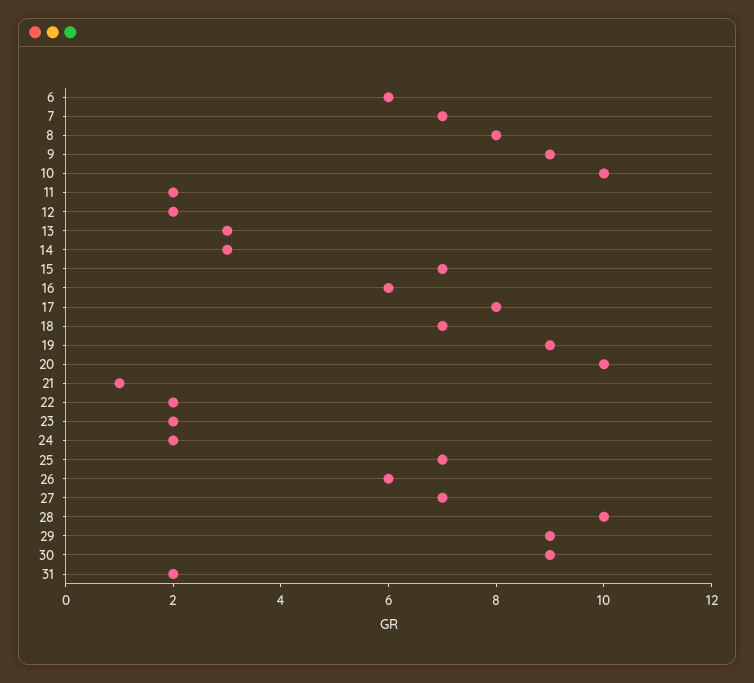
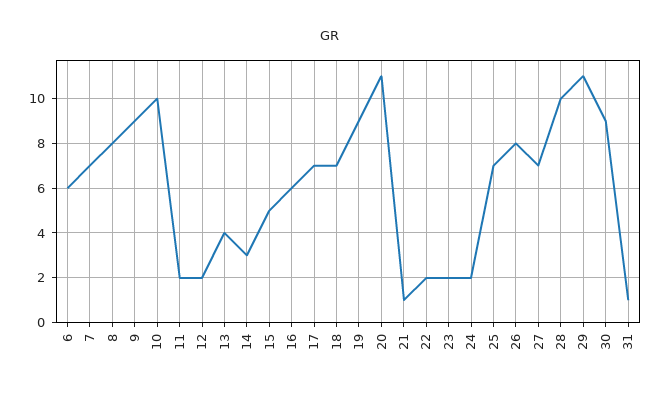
  {
    "6": 6,
    "7": 7,
    "8": 8,
    "9": 9,
    "10": 10,
    "11": 2,
    "12": 2,
-   "13": 3,
+   "13": 4,
    "14": 3,
-   "15": 7,
+   "15": 5,
    "16": 6,
-   "17": 8,
+   "17": 7,
    "18": 7,
    "19": 9,
-   "20": 10,
+   "20": 11,
    "21": 1,
    "22": 2,
    "23": 2,
    "24": 2,
    "25": 7,
-   "26": 6,
+   "26": 8,
    "27": 7,
    "28": 10,
-   "29": 9,
+   "29": 11,
    "30": 9,
-   "31": 2
+   "31": 1
  }

